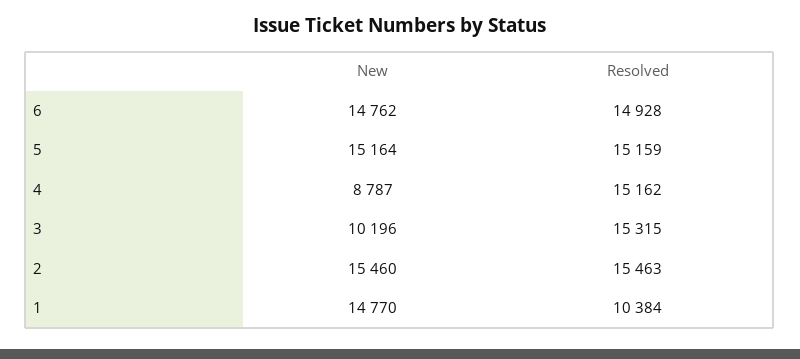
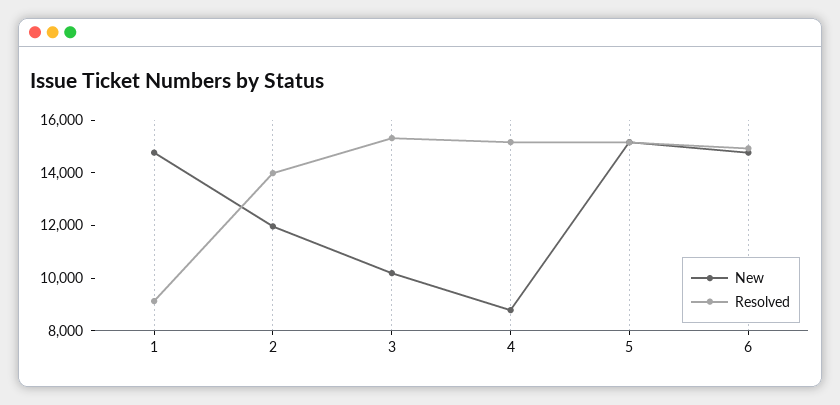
  {
    "New": {
      "6": 14762,
      "5": 15164,
      "4": 8787,
      "3": 10196,
-     "2": 15460,
+     "2": 12000,
      "1": 14770
    },
    "Resolved": {
      "6": 14928,
      "5": 15159,
      "4": 15162,
      "3": 15315,
-     "2": 15463,
+     "2": 14000,
-     "1": 10384
+     "1": 9000
    }
  }

